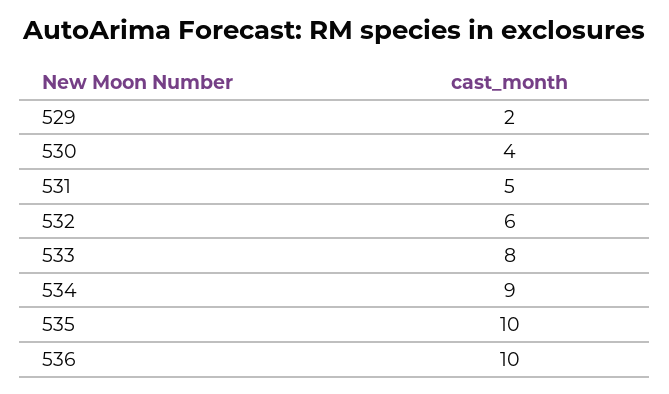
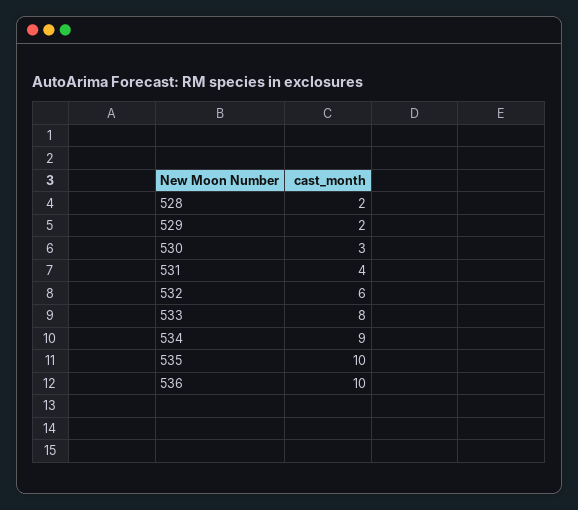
  {
    "529": 2,
-   "530": 4,
+   "530": 3,
-   "531": 5,
+   "531": 4,
    "532": 6,
    "533": 8,
    "534": 9,
    "535": 10,
-   "536": 10
+   "536": 10,
+   "528": 2
  }

